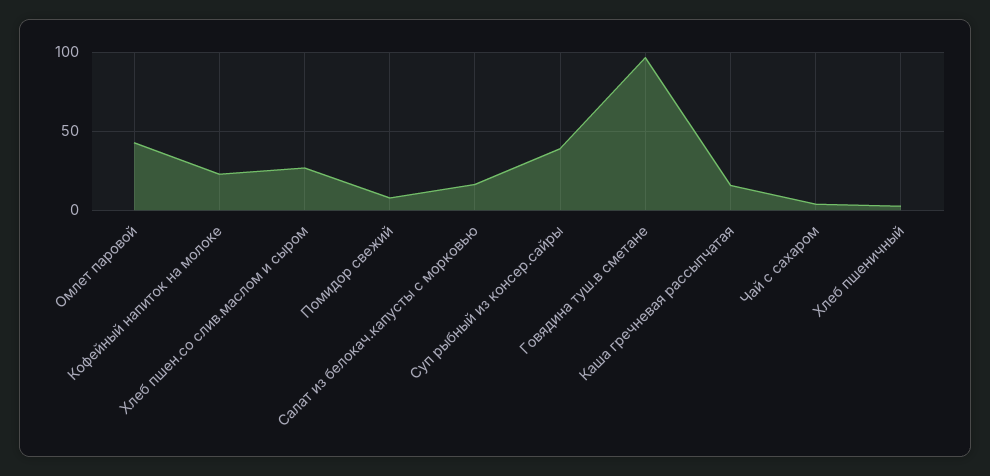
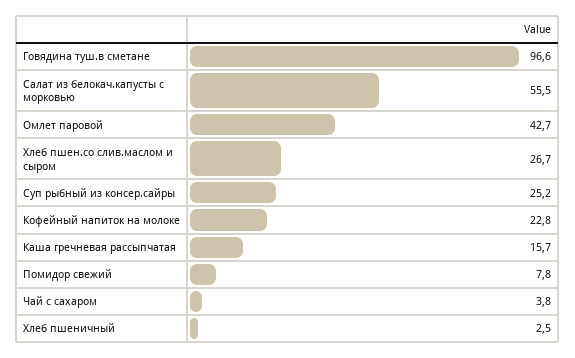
  {
    "Омлет паровой": 42.7,
    "Кофейный напиток на молоке": 22.8,
    "Хлеб пшен.со слив.маслом и сыром": 26.7,
    "Помидор свежий": 7.8,
-   "Салат из белокач.капусты с морковью": 15,
+   "Салат из белокач.капусты с морковью": 55.5,
-   "Суп рыбный из консер.сайры": 40,
+   "Суп рыбный из консер.сайры": 25.2,
    "Говядина туш.в сметане": 96.6,
    "Каша гречневая рассыпчатая": 15.7,
    "Чай с сахаром": 3.8,
    "Хлеб пшеничный": 2.5
  }

